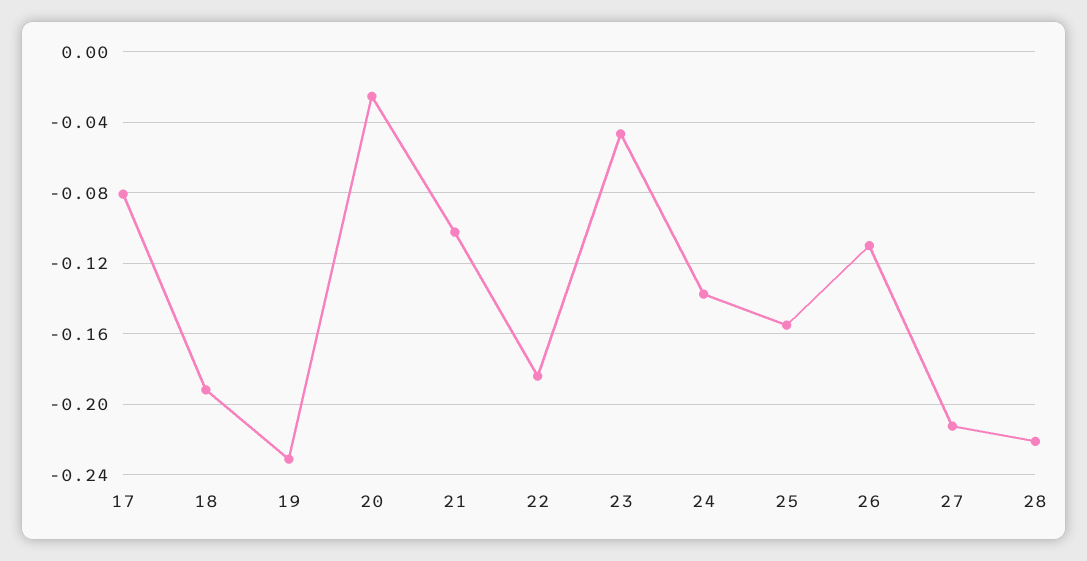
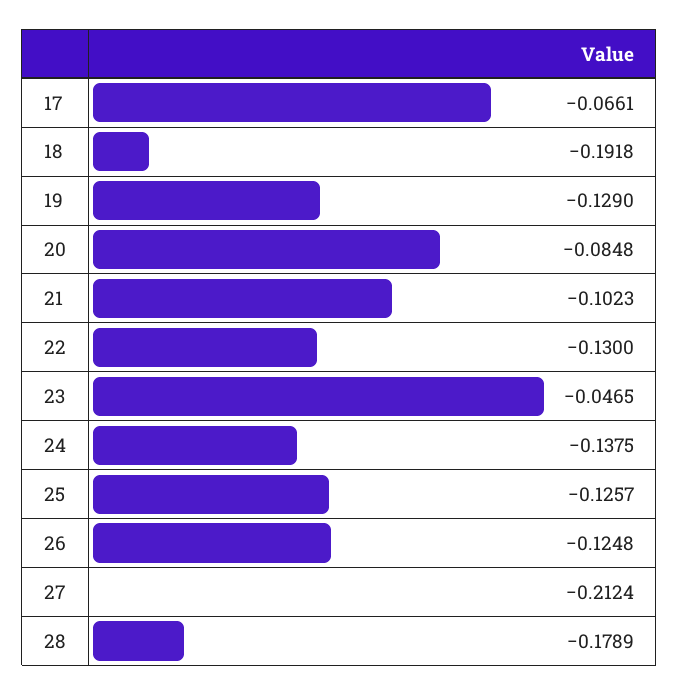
  {
-   "17": -0.08,
+   "17": -0.0661,
    "18": -0.1918,
-   "19": -0.23,
+   "19": -0.129,
-   "20": -0.025,
+   "20": -0.0848,
    "21": -0.1023,
-   "22": -0.185,
+   "22": -0.13,
    "23": -0.0465,
    "24": -0.1375,
-   "25": -0.155,
+   "25": -0.1257,
-   "26": -0.11,
+   "26": -0.1248,
    "27": -0.2124,
-   "28": -0.22
+   "28": -0.1789
  }

